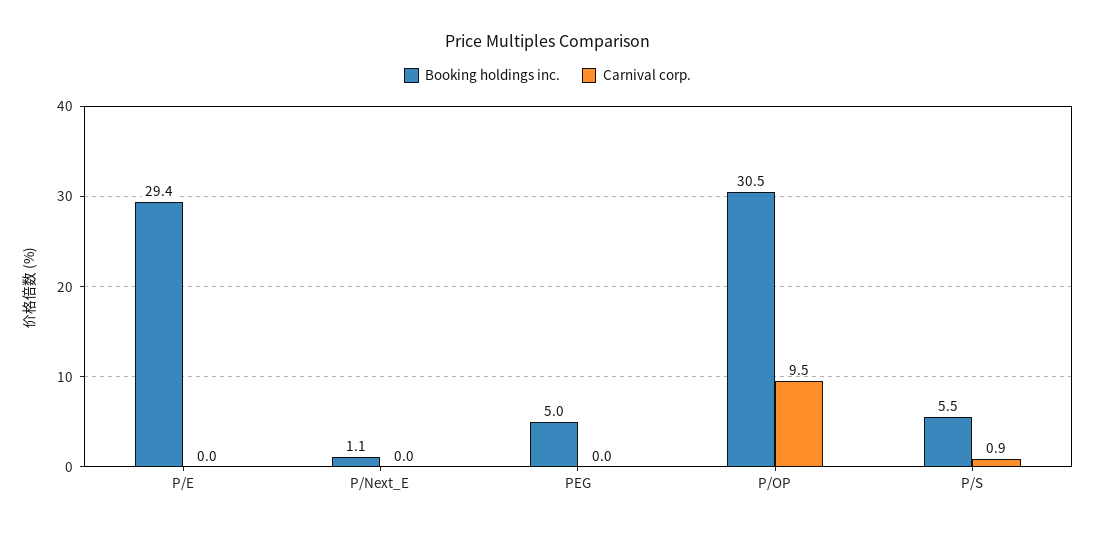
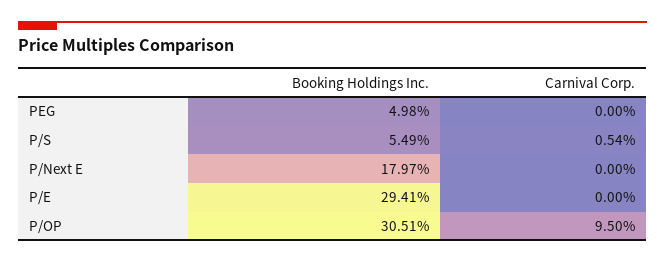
  {
    "Booking holdings inc.": {
      "P/E": 29.41,
-     "P/Next_E": 1.1,
+     "P/Next_E": 17.97,
      "PEG": 4.98,
      "P/OP": 30.51,
      "P/S": 5.49
    },
    "Carnival corp.": {
      "P/E": 0,
      "P/Next_E": 0,
      "PEG": 0,
      "P/OP": 9.5,
-     "P/S": 0.9
+     "P/S": 0.54
    }
  }

